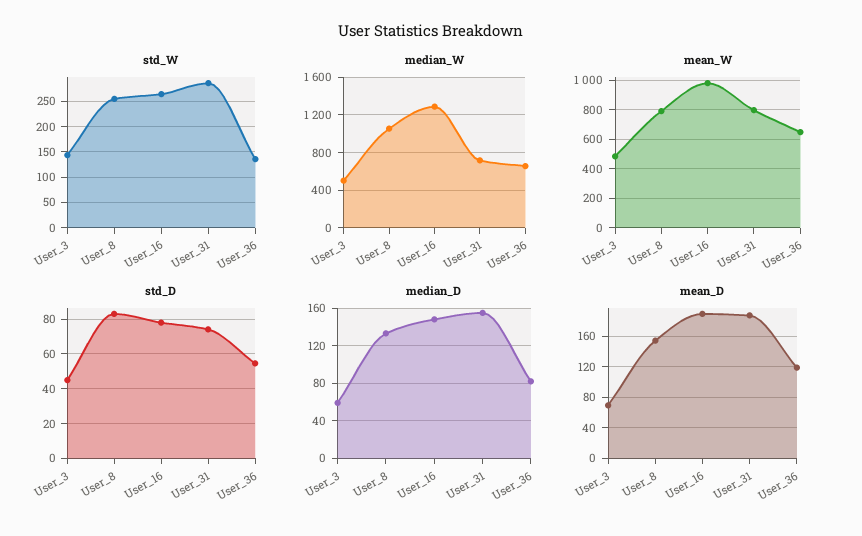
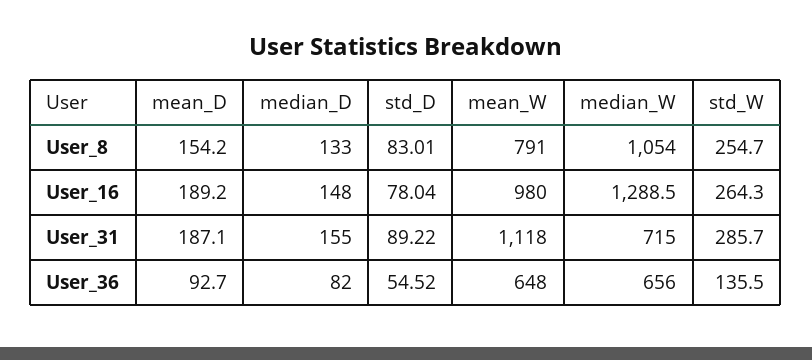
  {
    "std_W": {
-     "User_3": 150,
      "User_8": 254.7,
      "User_16": 264.3,
      "User_31": 285.7,
      "User_36": 135.5
    },
    "median_W": {
-     "User_3": 500,
      "User_8": 1054,
      "User_16": 1288.5,
      "User_31": 715,
      "User_36": 656
    },
    "mean_W": {
-     "User_3": 500,
      "User_8": 791,
      "User_16": 980,
-     "User_31": 800,
+     "User_31": 1118,
      "User_36": 648
    },
    "std_D": {
-     "User_3": 45,
      "User_8": 83.01,
      "User_16": 78.04,
-     "User_31": 75,
+     "User_31": 89.22,
      "User_36": 54.52
    },
    "median_D": {
-     "User_3": 60,
      "User_8": 133,
      "User_16": 148,
      "User_31": 155,
      "User_36": 82
    },
    "mean_D": {
-     "User_3": 70,
      "User_8": 154.2,
      "User_16": 189.2,
      "User_31": 187.1,
-     "User_36": 120
+     "User_36": 92.7
    }
  }

